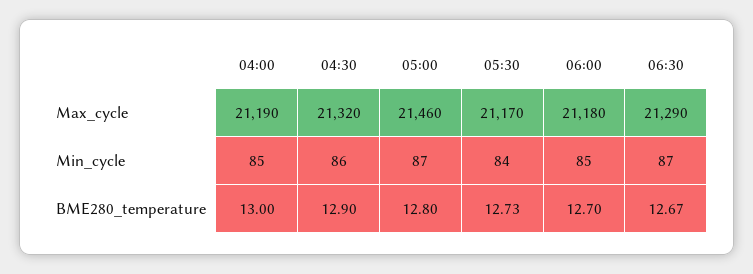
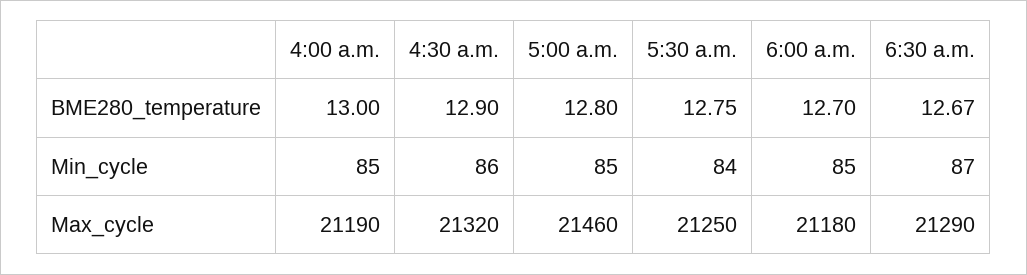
  {
    "04:00": {
      "Max_cycle": 21190,
      "Min_cycle": 85,
      "BME280_temperature": 13
    },
    "04:30": {
      "Max_cycle": 21320,
      "Min_cycle": 86,
      "BME280_temperature": 12.9
    },
    "05:00": {
      "Max_cycle": 21460,
-     "Min_cycle": 87,
+     "Min_cycle": 85,
      "BME280_temperature": 12.8
    },
    "05:30": {
-     "Max_cycle": 21170,
+     "Max_cycle": 21250,
      "Min_cycle": 84,
-     "BME280_temperature": 12.73
+     "BME280_temperature": 12.75
    },
    "06:00": {
      "Max_cycle": 21180,
      "Min_cycle": 85,
      "BME280_temperature": 12.7
    },
    "06:30": {
      "Max_cycle": 21290,
      "Min_cycle": 87,
      "BME280_temperature": 12.67
    }
  }

